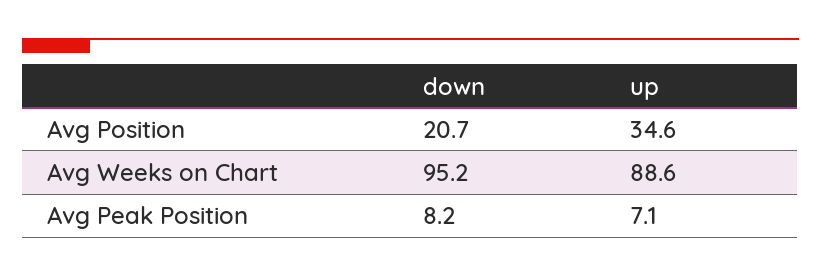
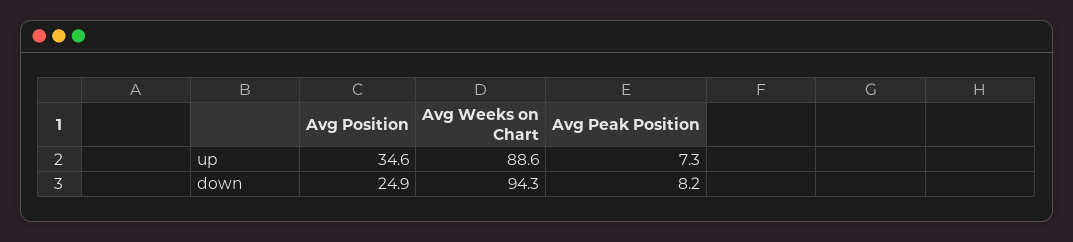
  {
    "down": {
-     "Avg Position": 20.7,
+     "Avg Position": 24.9,
-     "Avg Weeks on Chart": 95.2,
+     "Avg Weeks on Chart": 94.3,
      "Avg Peak Position": 8.2
    },
    "up": {
      "Avg Position": 34.6,
      "Avg Weeks on Chart": 88.6,
-     "Avg Peak Position": 7.1
+     "Avg Peak Position": 7.3
    }
  }

